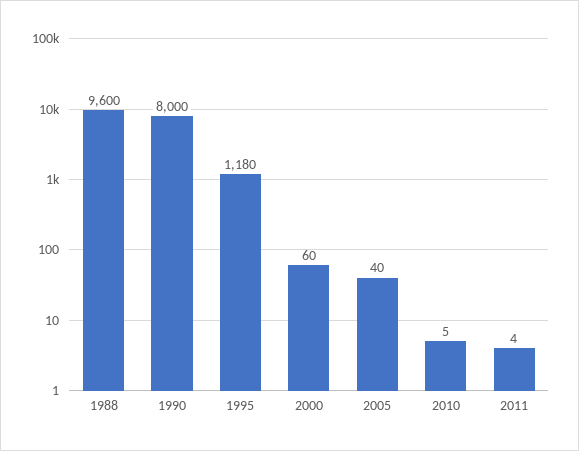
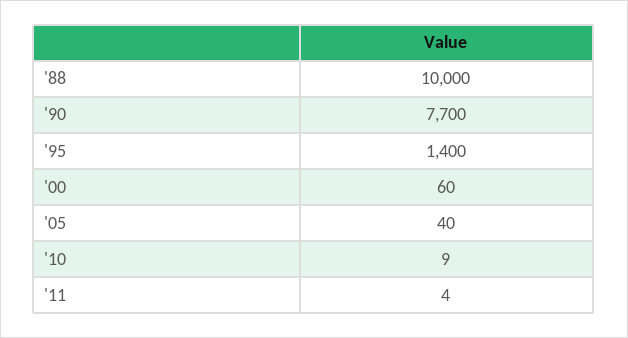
  {
-   "1988": 9600,
+   "1988": 10000,
-   "1990": 8000,
+   "1990": 7700,
-   "1995": 1180,
+   "1995": 1400,
    "2000": 60,
    "2005": 40,
-   "2010": 5,
+   "2010": 9,
    "2011": 4
  }

